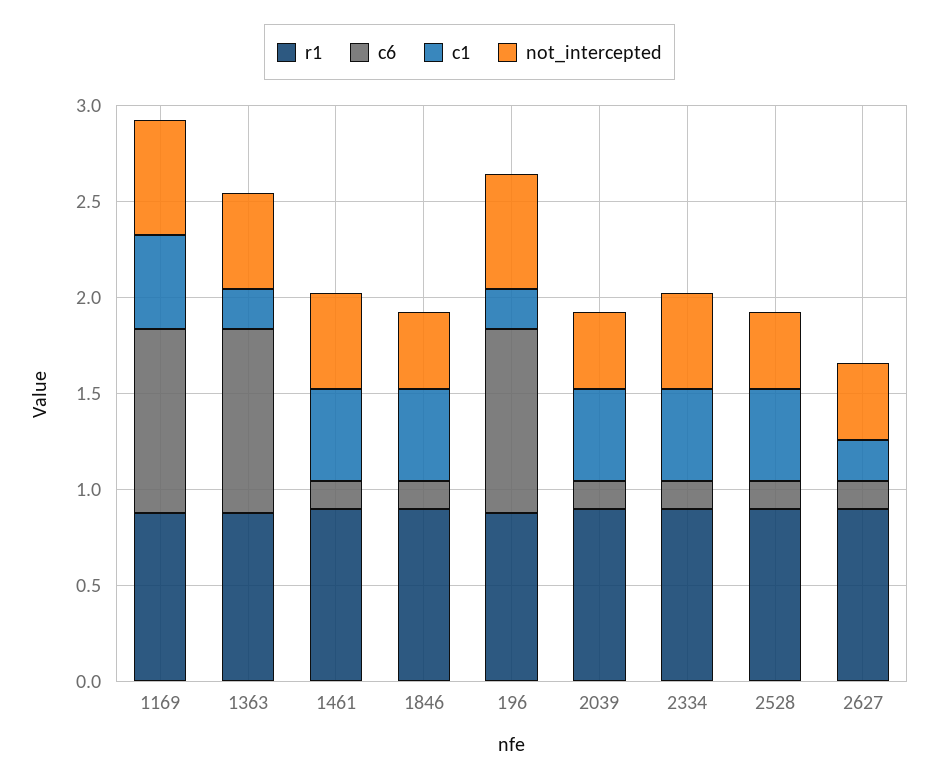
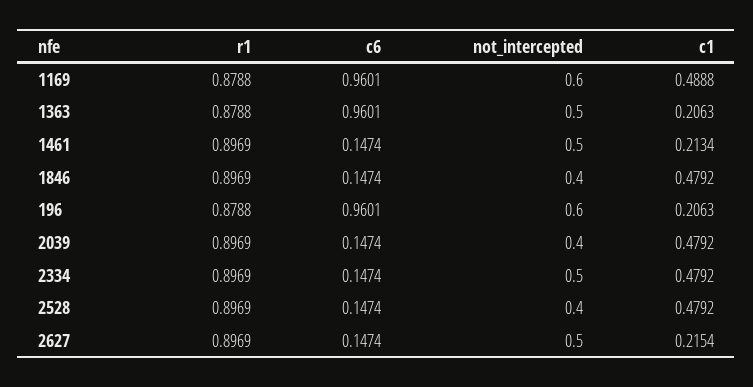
  {
    "r1": {
      "1169": 0.8788,
      "1363": 0.8788,
      "1461": 0.8969,
      "1846": 0.8969,
      "196": 0.8788,
      "2039": 0.8969,
      "2334": 0.8969,
      "2528": 0.8969,
      "2627": 0.8969
    },
    "c6": {
      "1169": 0.9601,
      "1363": 0.9601,
      "1461": 0.1474,
      "1846": 0.1474,
      "196": 0.9601,
      "2039": 0.1474,
      "2334": 0.1474,
      "2528": 0.1474,
      "2627": 0.1474
    },
    "c1": {
      "1169": 0.4888,
      "1363": 0.2063,
-     "1461": 0.5,
+     "1461": 0.2134,
      "1846": 0.4792,
      "196": 0.2063,
      "2039": 0.4792,
      "2334": 0.4792,
      "2528": 0.4792,
      "2627": 0.2154
    },
    "not_intercepted": {
      "1169": 0.6,
      "1363": 0.5,
      "1461": 0.5,
      "1846": 0.4,
      "196": 0.6,
      "2039": 0.4,
      "2334": 0.5,
      "2528": 0.4,
-     "2627": 0.4
+     "2627": 0.5
    }
  }

